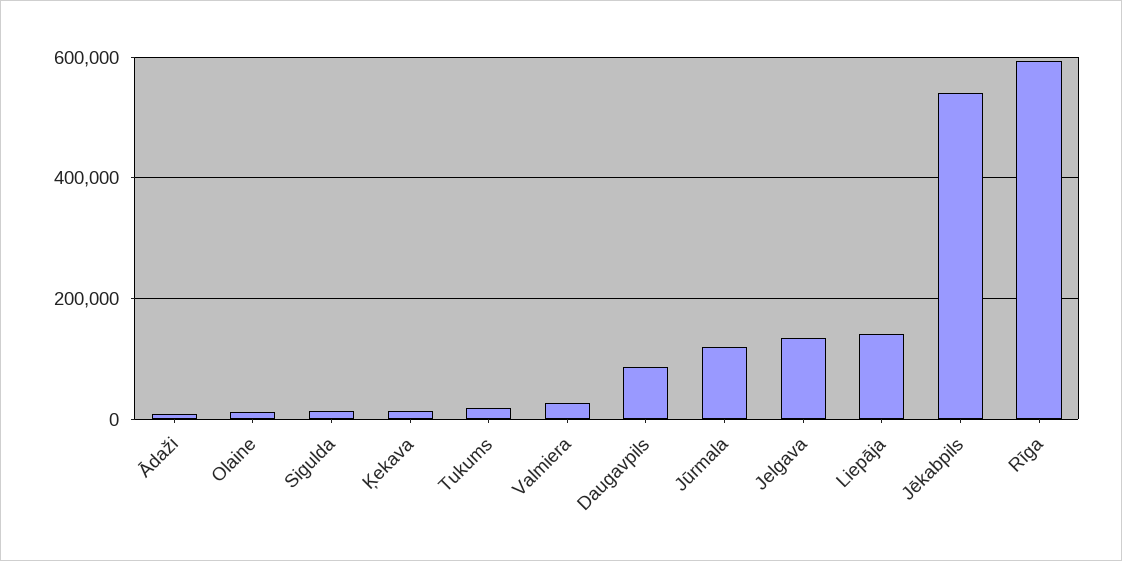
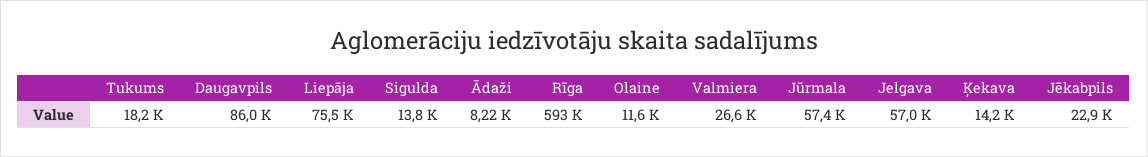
  {
    "Ādaži": 8220,
    "Olaine": 11600,
    "Sigulda": 13800,
    "Ķekava": 14200,
    "Tukums": 18200,
    "Valmiera": 26600,
    "Daugavpils": 86000,
-   "Jūrmala": 120000,
+   "Jūrmala": 57400,
-   "Jelgava": 140000,
+   "Jelgava": 57000,
-   "Liepāja": 140000,
+   "Liepāja": 75500,
-   "Jēkabpils": 540000,
+   "Jēkabpils": 22900,
    "Rīga": 593000
  }

